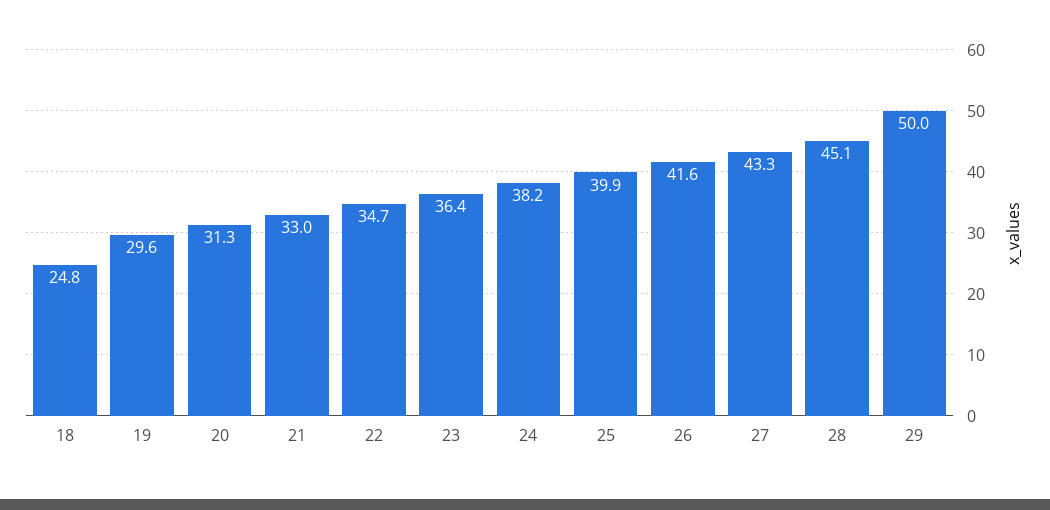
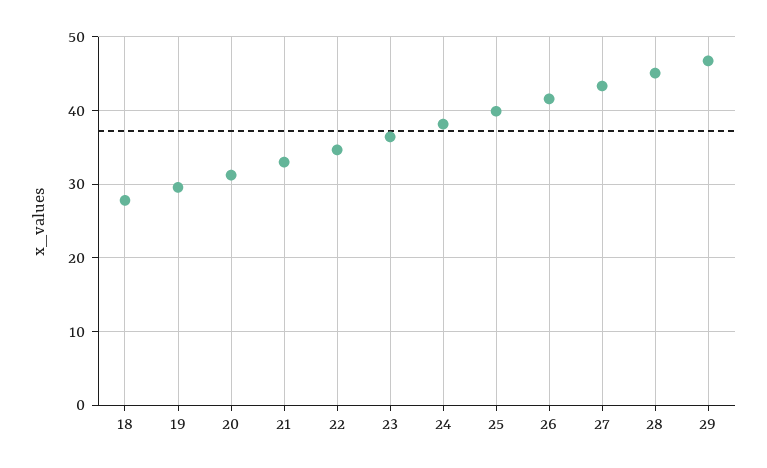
  {
-   "18": 24.8,
+   "18": 28,
    "19": 29.6,
    "20": 31.3,
    "21": 33,
    "22": 34.7,
    "23": 36.4,
    "24": 38.2,
    "25": 39.9,
    "26": 41.6,
    "27": 43.3,
    "28": 45.1,
-   "29": 50
+   "29": 47
  }

